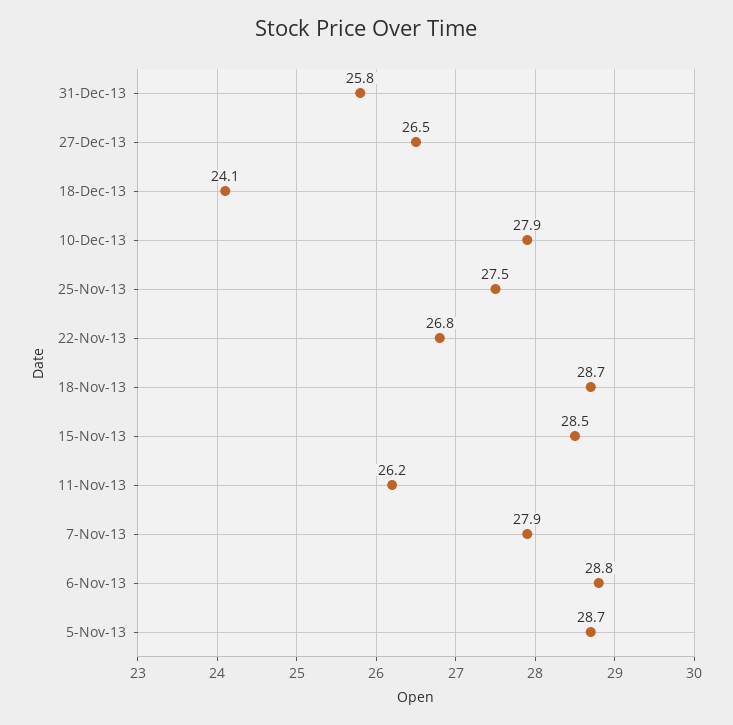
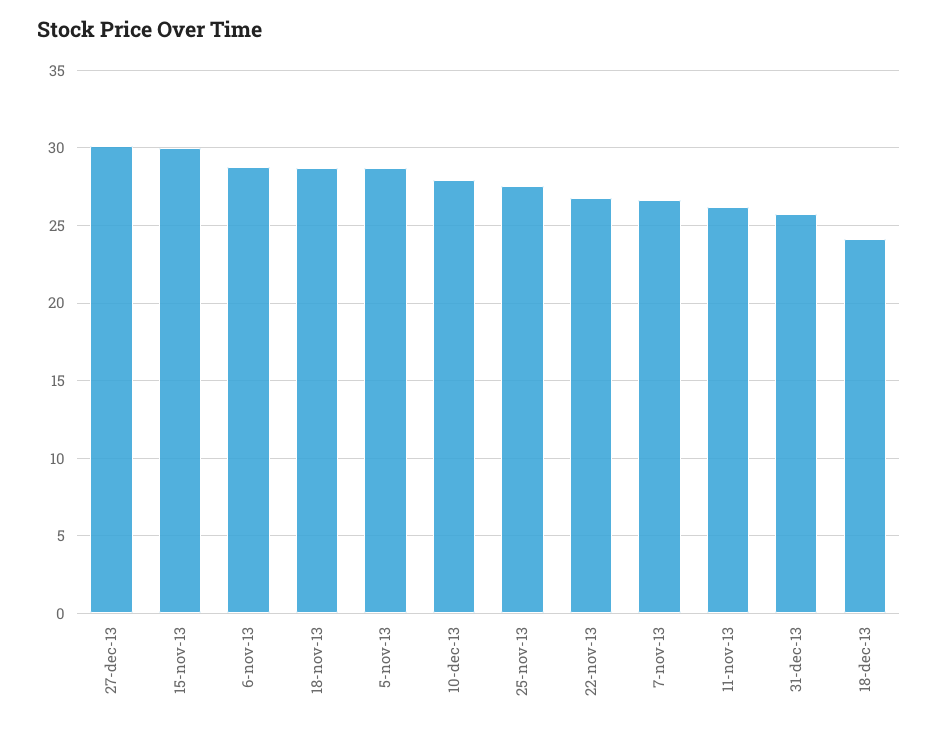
  {
    "31-Dec-13": 25.8,
-   "27-Dec-13": 26.5,
+   "27-Dec-13": 30,
    "18-Dec-13": 24.1,
    "10-Dec-13": 27.9,
    "25-Nov-13": 27.5,
    "22-Nov-13": 26.8,
    "18-Nov-13": 28.7,
-   "15-Nov-13": 28.5,
+   "15-Nov-13": 30,
    "11-Nov-13": 26.2,
-   "7-Nov-13": 27.9,
+   "7-Nov-13": 26.5,
    "6-Nov-13": 28.8,
    "5-Nov-13": 28.7
  }

